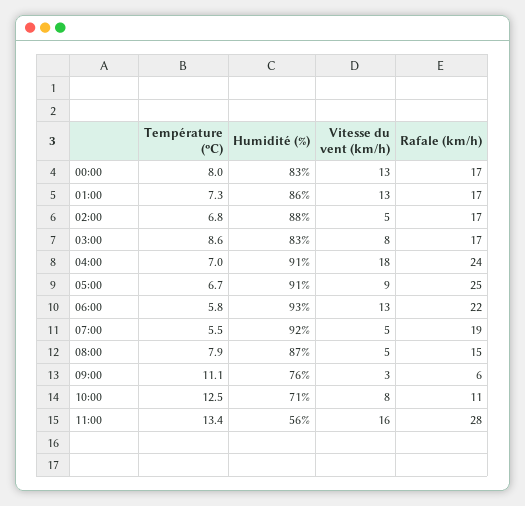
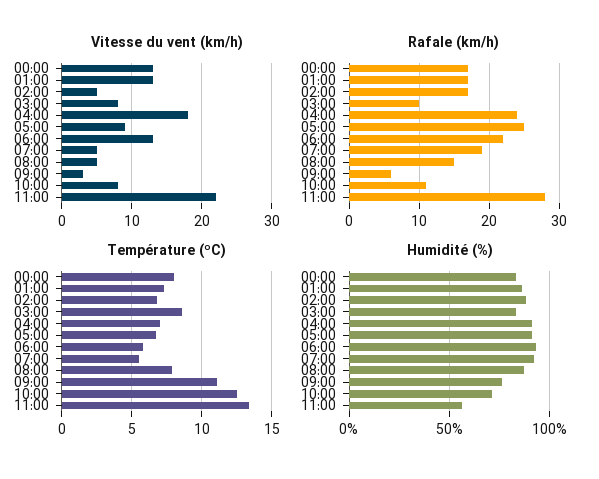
  {
    "Température (ºC)": {
      "00:00": 8,
      "01:00": 7.3,
      "02:00": 6.8,
      "03:00": 8.6,
      "04:00": 7,
      "05:00": 6.7,
      "06:00": 5.8,
      "07:00": 5.5,
      "08:00": 7.9,
      "09:00": 11.1,
      "10:00": 12.5,
      "11:00": 13.4
    },
    "Humidité (%)": {
      "00:00": 83,
      "01:00": 86,
      "02:00": 88,
      "03:00": 83,
      "04:00": 91,
      "05:00": 91,
      "06:00": 93,
      "07:00": 92,
      "08:00": 87,
      "09:00": 76,
      "10:00": 71,
      "11:00": 56
    },
    "Vitesse du vent (km/h)": {
      "00:00": 13,
      "01:00": 13,
      "02:00": 5,
      "03:00": 8,
      "04:00": 18,
      "05:00": 9,
      "06:00": 13,
      "07:00": 5,
      "08:00": 5,
      "09:00": 3,
      "10:00": 8,
-     "11:00": 16
+     "11:00": 22
    },
    "Rafale (km/h)": {
      "00:00": 17,
      "01:00": 17,
      "02:00": 17,
-     "03:00": 17,
+     "03:00": 10,
      "04:00": 24,
      "05:00": 25,
      "06:00": 22,
      "07:00": 19,
      "08:00": 15,
      "09:00": 6,
      "10:00": 11,
      "11:00": 28
    }
  }

